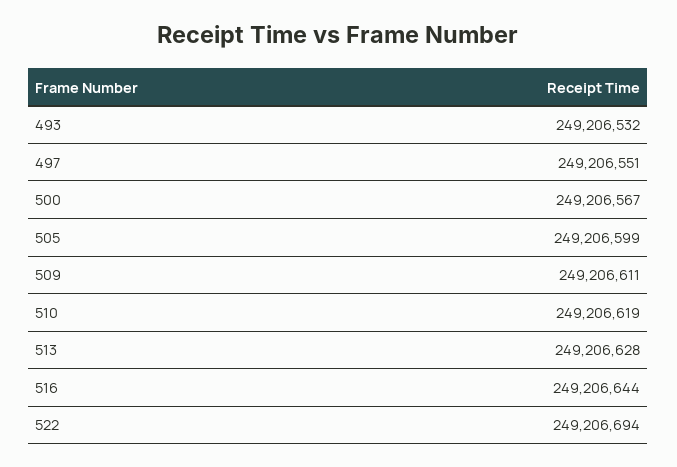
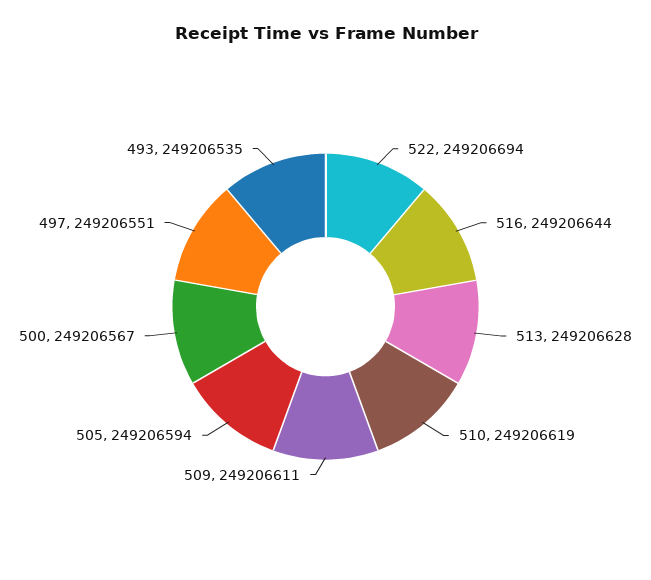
  {
-   "493": 249206532,
+   "493": 249206535,
    "497": 249206551,
    "500": 249206567,
-   "505": 249206599,
+   "505": 249206594,
    "509": 249206611,
    "510": 249206619,
    "513": 249206628,
    "516": 249206644,
    "522": 249206694
  }

